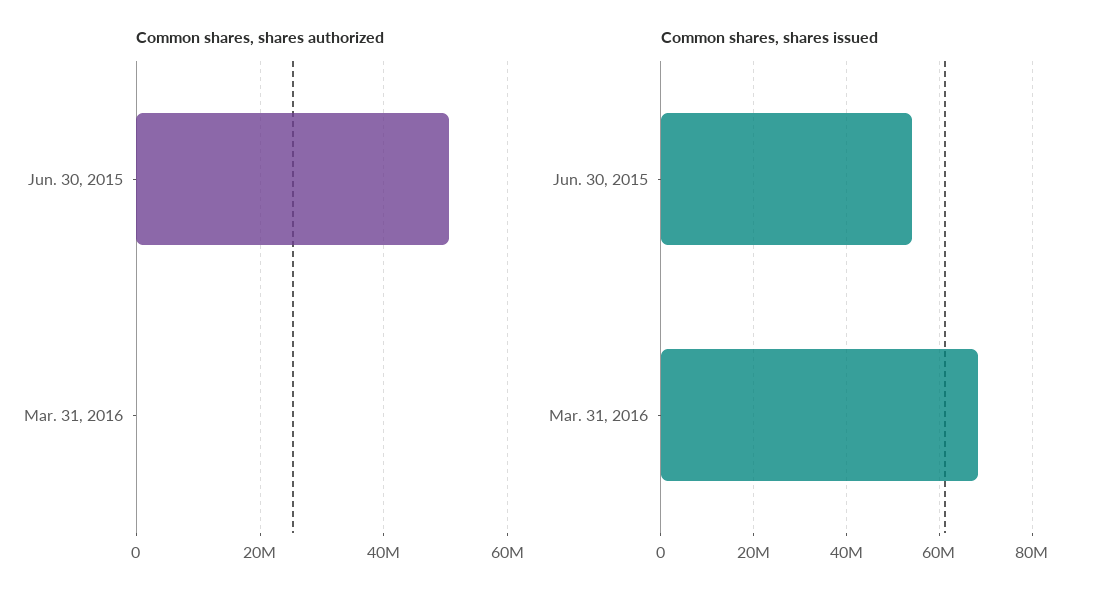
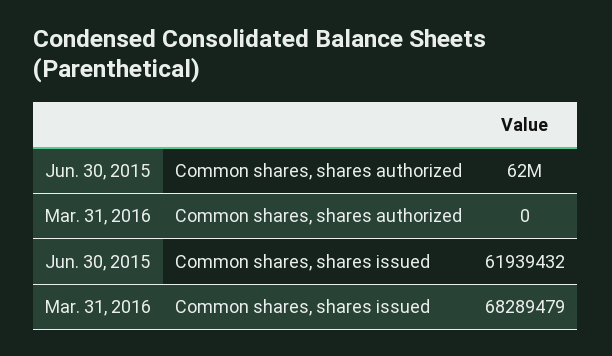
  {
    "Common shares, shares authorized": {
-     "Jun. 30, 2015": 50000000,
+     "Jun. 30, 2015": 62000000,
      "Mar. 31, 2016": 0
    },
    "Common shares, shares issued": {
-     "Jun. 30, 2015": 54000000,
+     "Jun. 30, 2015": 61939432,
      "Mar. 31, 2016": 68289479
    }
  }

